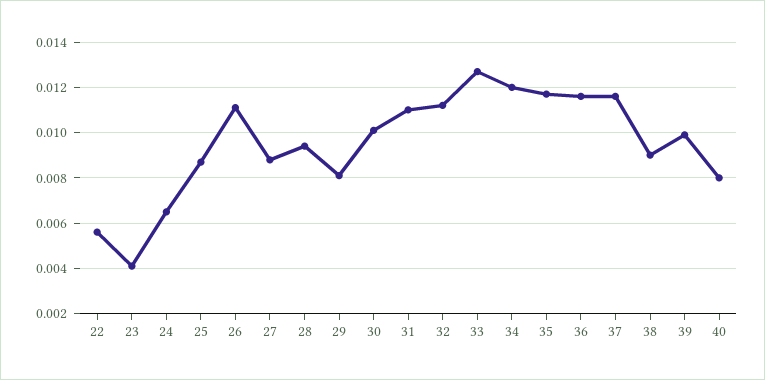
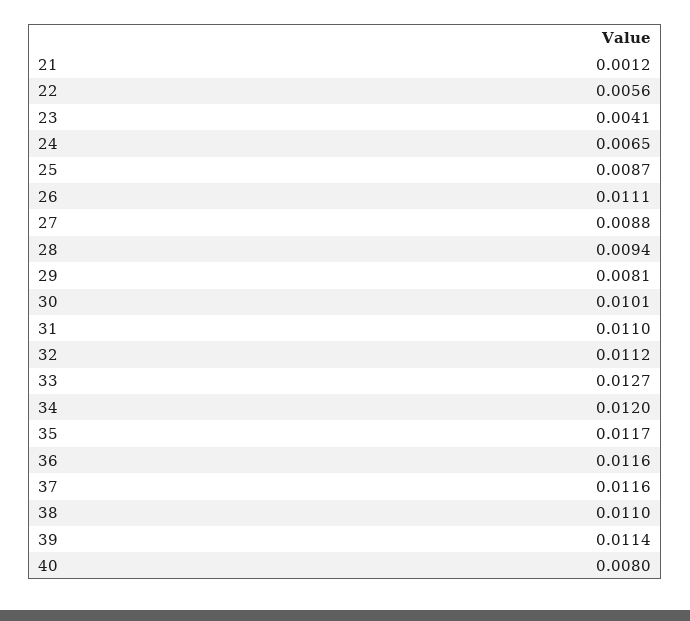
  {
    "22": 0.0056,
    "23": 0.0041,
    "24": 0.0065,
    "25": 0.0087,
    "26": 0.0111,
    "27": 0.0088,
    "28": 0.0094,
    "29": 0.0081,
    "30": 0.0101,
    "31": 0.011,
    "32": 0.0112,
    "33": 0.0127,
    "34": 0.012,
    "35": 0.0117,
    "36": 0.0116,
    "37": 0.0116,
-   "38": 0.009,
+   "38": 0.011,
-   "39": 0.01,
+   "39": 0.0114,
-   "40": 0.008
+   "40": 0.008,
+   "21": 0.0012
  }

